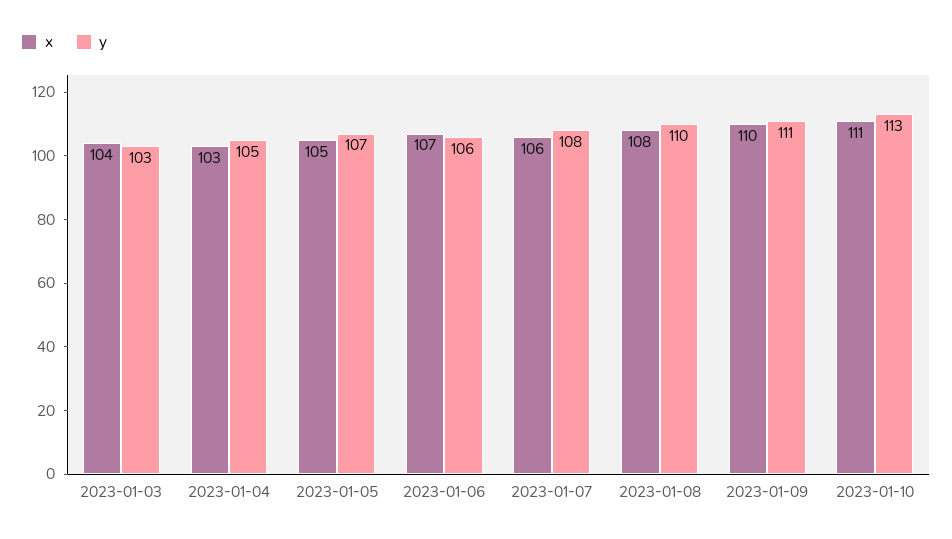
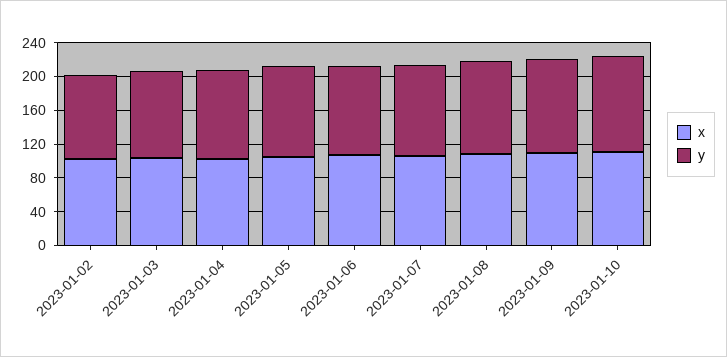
  {
    "x": {
      "2023-01-03": 104,
      "2023-01-04": 103,
      "2023-01-05": 105,
      "2023-01-06": 107,
      "2023-01-07": 106,
      "2023-01-08": 108,
      "2023-01-09": 110,
-     "2023-01-10": 111
+     "2023-01-10": 111,
+     "2023-01-02": 100
    },
    "y": {
      "2023-01-03": 103,
      "2023-01-04": 105,
      "2023-01-05": 107,
      "2023-01-06": 106,
      "2023-01-07": 108,
      "2023-01-08": 110,
      "2023-01-09": 111,
-     "2023-01-10": 113
+     "2023-01-10": 113,
+     "2023-01-02": 100
    }
  }

